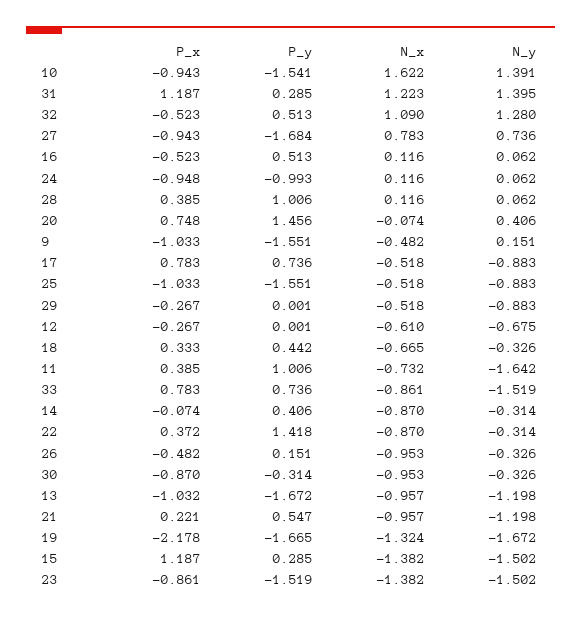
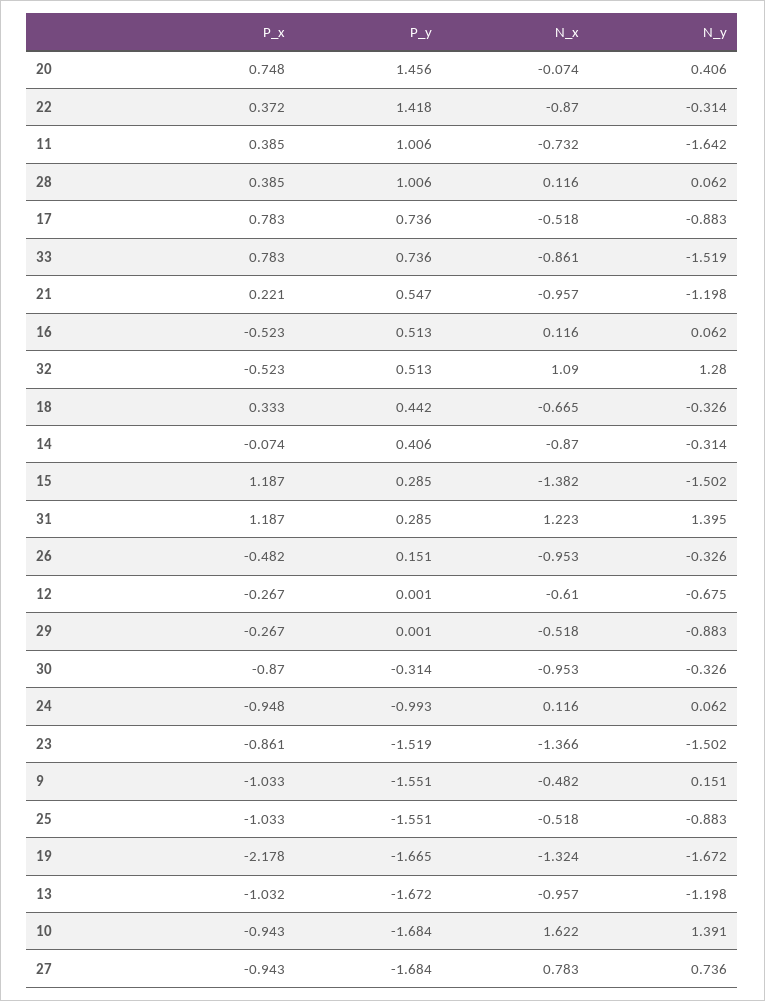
  {
    "P_x": {
      "10": -0.943,
      "31": 1.187,
      "32": -0.523,
      "27": -0.943,
      "16": -0.523,
      "24": -0.948,
      "28": 0.385,
      "20": 0.748,
      "9": -1.033,
      "17": 0.783,
      "25": -1.033,
      "29": -0.267,
      "12": -0.267,
      "18": 0.333,
      "11": 0.385,
      "33": 0.783,
      "14": -0.074,
      "22": 0.372,
      "26": -0.482,
      "30": -0.87,
      "13": -1.032,
      "21": 0.221,
      "19": -2.178,
      "15": 1.187,
      "23": -0.861
    },
    "P_y": {
-     "10": -1.541,
+     "10": -1.684,
      "31": 0.285,
      "32": 0.513,
      "27": -1.684,
      "16": 0.513,
      "24": -0.993,
      "28": 1.006,
      "20": 1.456,
      "9": -1.551,
      "17": 0.736,
      "25": -1.551,
      "29": 0.001,
      "12": 0.001,
      "18": 0.442,
      "11": 1.006,
      "33": 0.736,
      "14": 0.406,
      "22": 1.418,
      "26": 0.151,
      "30": -0.314,
      "13": -1.672,
      "21": 0.547,
      "19": -1.665,
      "15": 0.285,
      "23": -1.519
    },
    "N_x": {
      "10": 1.622,
      "31": 1.223,
      "32": 1.09,
      "27": 0.783,
      "16": 0.116,
      "24": 0.116,
      "28": 0.116,
      "20": -0.074,
      "9": -0.482,
      "17": -0.518,
      "25": -0.518,
      "29": -0.518,
      "12": -0.61,
      "18": -0.665,
      "11": -0.732,
      "33": -0.861,
      "14": -0.87,
      "22": -0.87,
      "26": -0.953,
      "30": -0.953,
      "13": -0.957,
      "21": -0.957,
      "19": -1.324,
      "15": -1.382,
-     "23": -1.382
+     "23": -1.366
    },
    "N_y": {
      "10": 1.391,
      "31": 1.395,
      "32": 1.28,
      "27": 0.736,
      "16": 0.062,
      "24": 0.062,
      "28": 0.062,
      "20": 0.406,
      "9": 0.151,
      "17": -0.883,
      "25": -0.883,
      "29": -0.883,
      "12": -0.675,
      "18": -0.326,
      "11": -1.642,
      "33": -1.519,
      "14": -0.314,
      "22": -0.314,
      "26": -0.326,
      "30": -0.326,
      "13": -1.198,
      "21": -1.198,
      "19": -1.672,
      "15": -1.502,
      "23": -1.502
    }
  }

